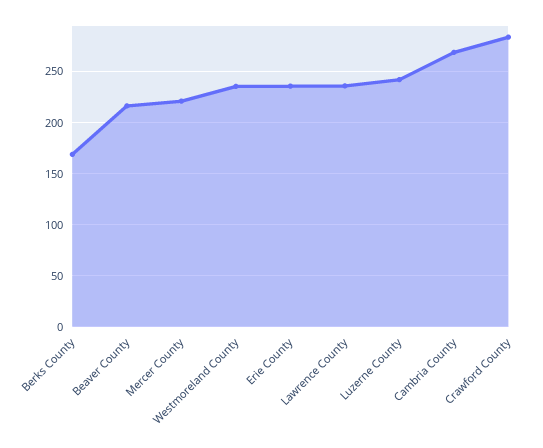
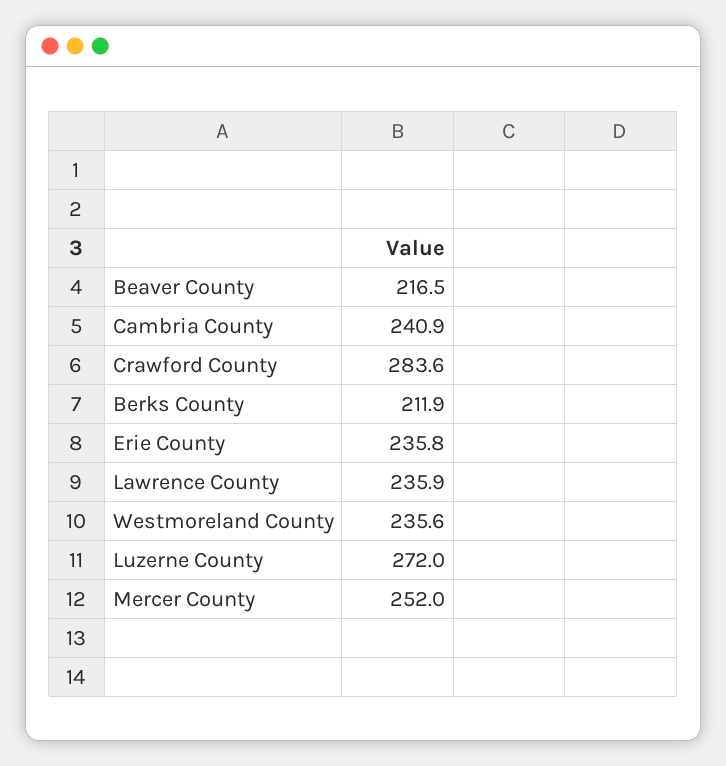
  {
-   "Berks County": 170,
+   "Berks County": 211.9,
    "Beaver County": 216.5,
-   "Mercer County": 220,
+   "Mercer County": 252,
    "Westmoreland County": 235.6,
    "Erie County": 235.8,
    "Lawrence County": 235.9,
-   "Luzerne County": 240,
+   "Luzerne County": 272,
-   "Cambria County": 270,
+   "Cambria County": 240.9,
    "Crawford County": 283.6
  }

